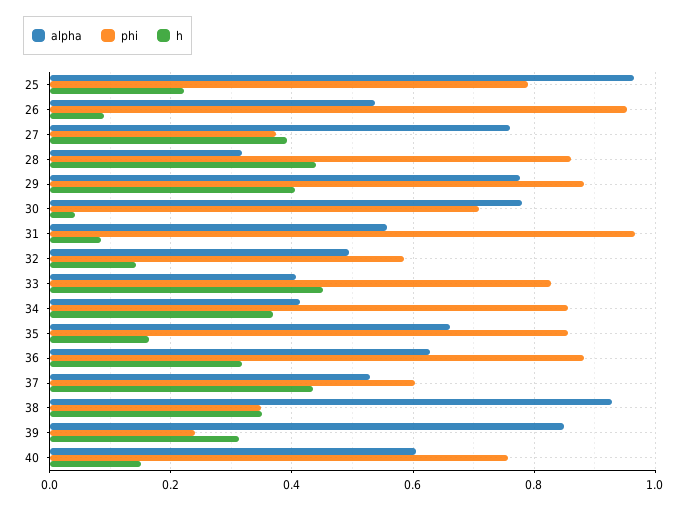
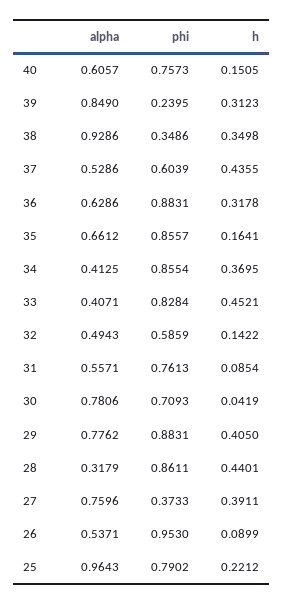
  {
    "alpha": {
      "25": 0.9643,
      "26": 0.5371,
      "27": 0.7596,
      "28": 0.3179,
      "29": 0.7762,
      "30": 0.7806,
      "31": 0.5571,
      "32": 0.4943,
      "33": 0.4071,
      "34": 0.4125,
      "35": 0.6612,
      "36": 0.6286,
      "37": 0.5286,
      "38": 0.9286,
      "39": 0.849,
      "40": 0.6057
    },
    "phi": {
      "25": 0.7902,
      "26": 0.953,
      "27": 0.3733,
      "28": 0.8611,
      "29": 0.8831,
      "30": 0.7093,
-     "31": 0.96,
+     "31": 0.7613,
      "32": 0.5859,
      "33": 0.8284,
      "34": 0.8554,
      "35": 0.8557,
      "36": 0.8831,
      "37": 0.6039,
      "38": 0.3486,
      "39": 0.2395,
      "40": 0.7573
    },
    "h": {
      "25": 0.2212,
      "26": 0.0899,
      "27": 0.3911,
      "28": 0.4401,
      "29": 0.405,
      "30": 0.0419,
      "31": 0.0854,
      "32": 0.1422,
      "33": 0.4521,
      "34": 0.3695,
      "35": 0.1641,
      "36": 0.3178,
      "37": 0.4355,
      "38": 0.3498,
      "39": 0.3123,
      "40": 0.1505
    }
  }

